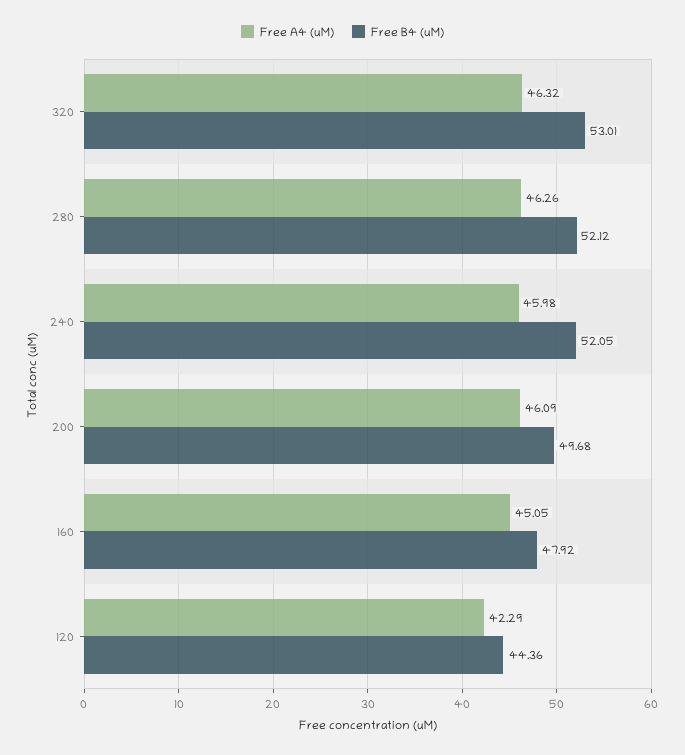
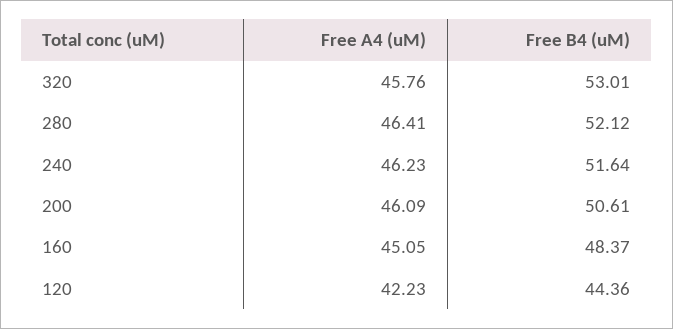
  {
    "Free A4 (uM)": {
-     "320": 46.32,
+     "320": 45.76,
-     "280": 46.26,
+     "280": 46.41,
-     "240": 45.98,
+     "240": 46.23,
      "200": 46.09,
      "160": 45.05,
-     "120": 42.29
+     "120": 42.23
    },
    "Free B4 (uM)": {
      "320": 53.01,
      "280": 52.12,
-     "240": 52.05,
+     "240": 51.64,
-     "200": 49.68,
+     "200": 50.61,
-     "160": 47.92,
+     "160": 48.37,
      "120": 44.36
    }
  }

